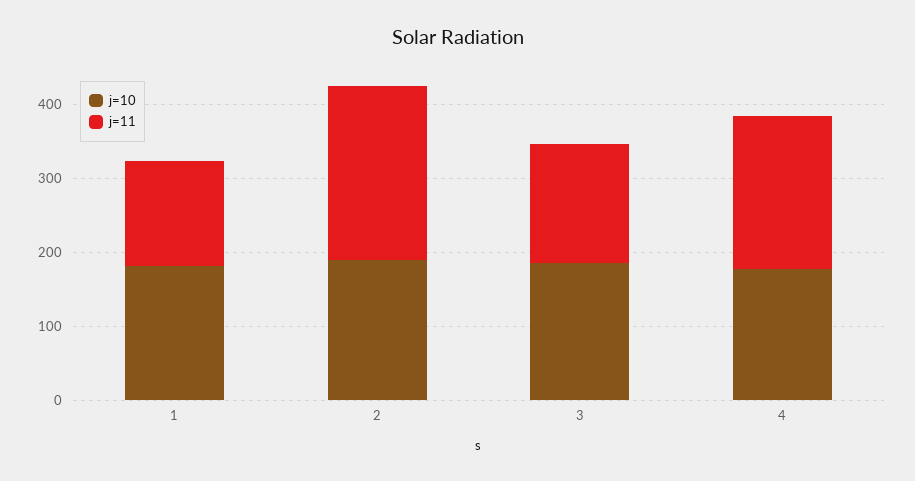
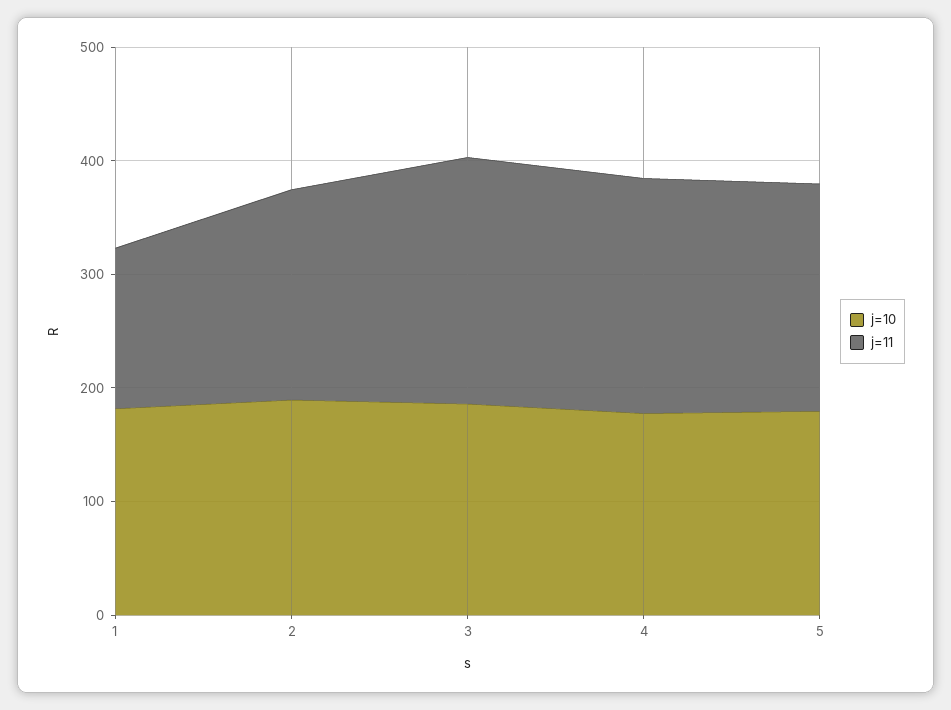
  {
    "j=10": {
      "1": 180,
      "2": 180,
      "3": 180,
-     "4": 180
+     "4": 180,
+     "5": 180
    },
    "j=11": {
      "1": 140,
-     "2": 240,
+     "2": 180,
-     "3": 160,
+     "3": 220,
-     "4": 200
+     "4": 200,
+     "5": 200
    }
  }

